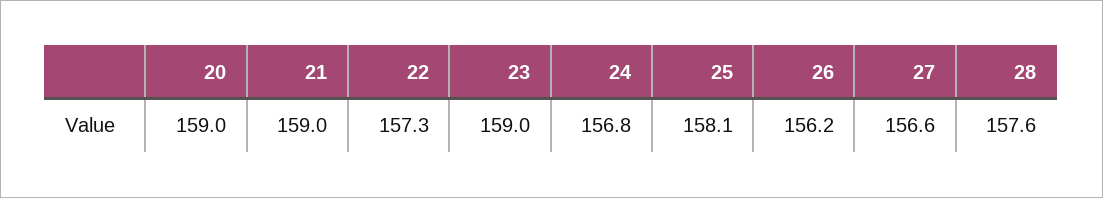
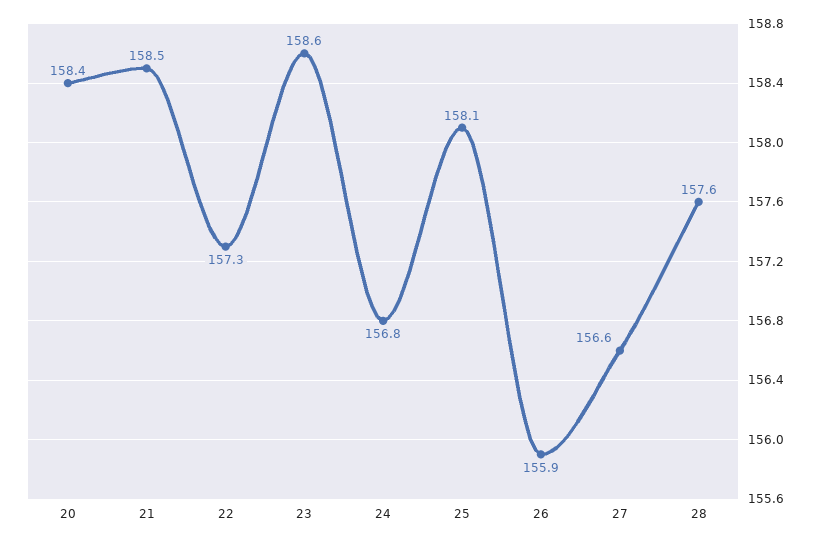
  {
-   "20": 159,
+   "20": 158.4,
-   "21": 159,
+   "21": 158.5,
    "22": 157.3,
-   "23": 159,
+   "23": 158.6,
    "24": 156.8,
    "25": 158.1,
-   "26": 156.2,
+   "26": 155.9,
    "27": 156.6,
    "28": 157.6
  }

